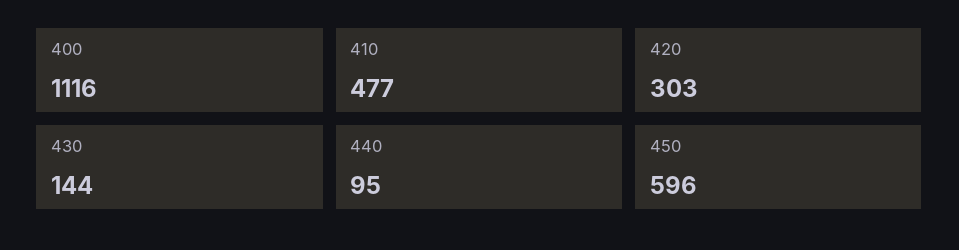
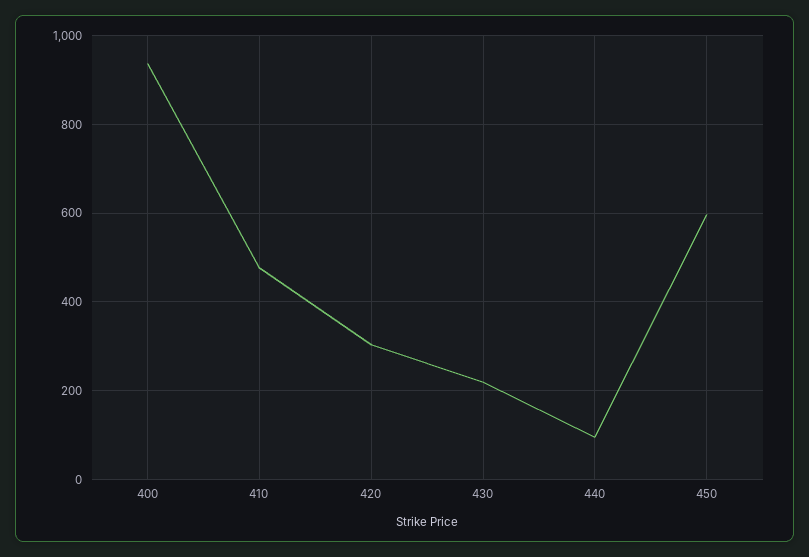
  {
-   "400": 1116,
+   "400": 940,
    "410": 477,
    "420": 303,
-   "430": 144,
+   "430": 220,
    "440": 95,
    "450": 596
  }

